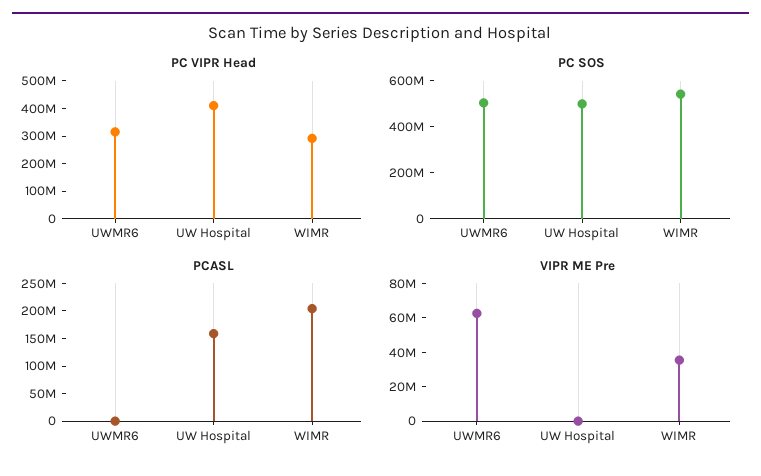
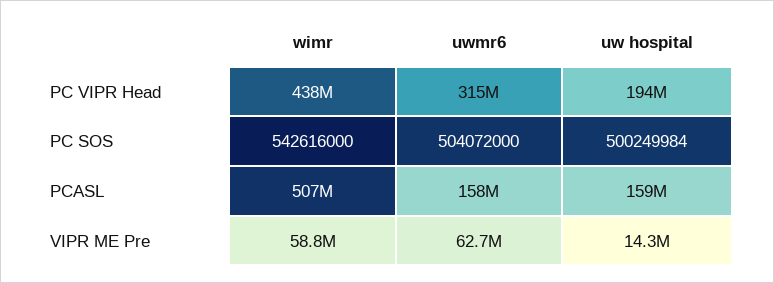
  {
    "PC VIPR Head": {
      "UWMR6": 315000000,
-     "UW Hospital": 400000000,
+     "UW Hospital": 194000000,
-     "WIMR": 300000000
+     "WIMR": 438000000
    },
    "PC SOS": {
      "UWMR6": 504072000,
      "UW Hospital": 500249984,
      "WIMR": 542616000
    },
    "PCASL": {
-     "UWMR6": 0,
+     "UWMR6": 158000000,
      "UW Hospital": 159000000,
-     "WIMR": 200000000
+     "WIMR": 507000000
    },
    "VIPR ME Pre": {
      "UWMR6": 62700000,
-     "UW Hospital": 0,
+     "UW Hospital": 14300000,
-     "WIMR": 35000000
+     "WIMR": 58800000
    }
  }

